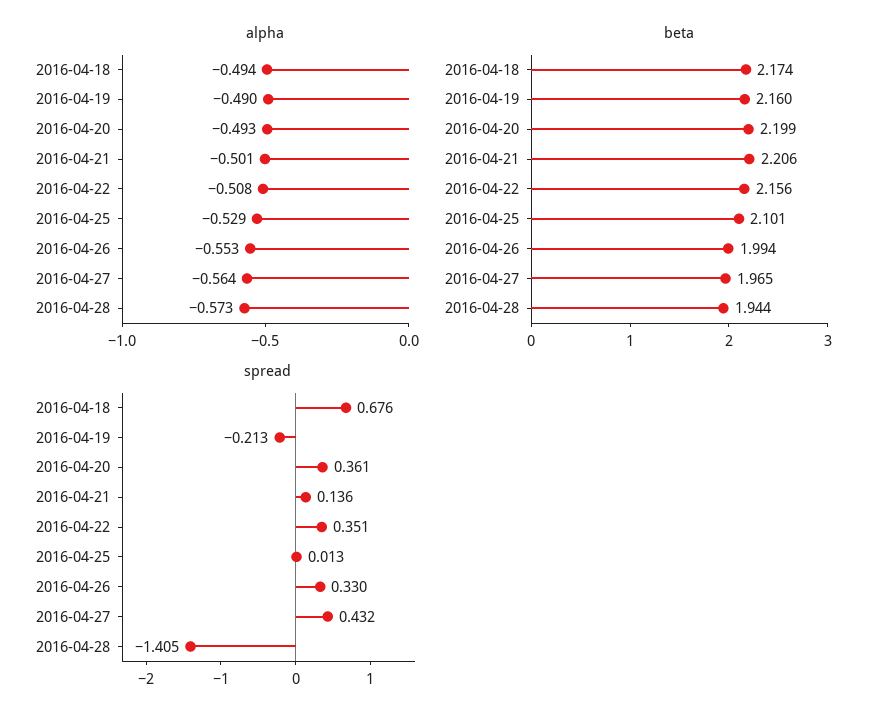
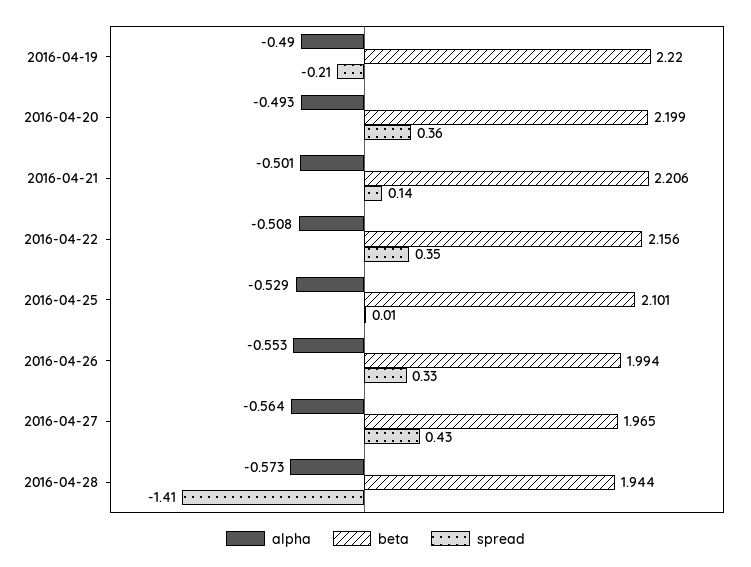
  {
    "alpha": {
-     "2016-04-18": -0.494,
      "2016-04-19": -0.49,
      "2016-04-20": -0.493,
      "2016-04-21": -0.501,
      "2016-04-22": -0.508,
      "2016-04-25": -0.529,
      "2016-04-26": -0.553,
      "2016-04-27": -0.564,
      "2016-04-28": -0.573
    },
    "beta": {
-     "2016-04-18": 2.174,
-     "2016-04-19": 2.16,
+     "2016-04-19": 2.22,
      "2016-04-20": 2.199,
      "2016-04-21": 2.206,
      "2016-04-22": 2.156,
      "2016-04-25": 2.101,
      "2016-04-26": 1.994,
      "2016-04-27": 1.965,
      "2016-04-28": 1.944
    },
    "spread": {
-     "2016-04-18": 0.676,
      "2016-04-19": -0.213,
      "2016-04-20": 0.361,
      "2016-04-21": 0.136,
      "2016-04-22": 0.351,
      "2016-04-25": 0.013,
      "2016-04-26": 0.33,
      "2016-04-27": 0.432,
      "2016-04-28": -1.405
    }
  }

